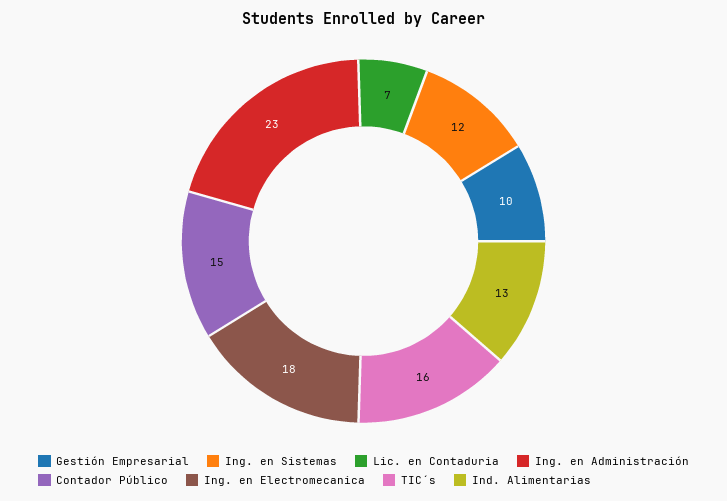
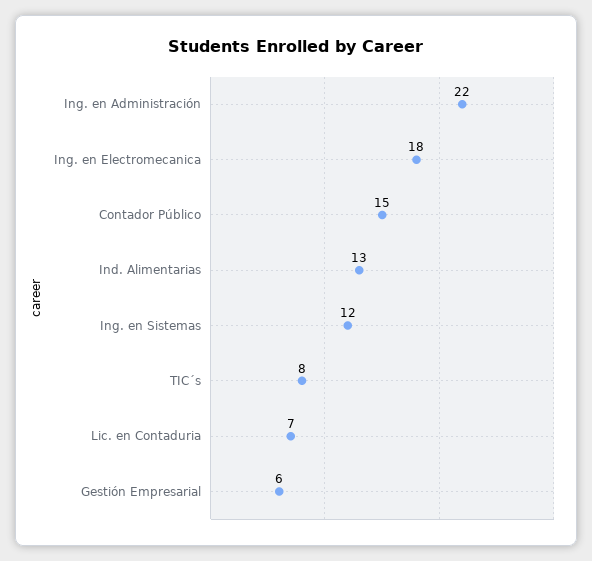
  {
-   "Gestión Empresarial": 10,
+   "Gestión Empresarial": 6,
    "Ing. en Sistemas": 12,
    "Lic. en Contaduria": 7,
-   "Ing. en Administración": 23,
+   "Ing. en Administración": 22,
    "Contador Público": 15,
    "Ing. en Electromecanica": 18,
-   "TIC´s": 16,
+   "TIC´s": 8,
    "Ind. Alimentarias": 13
  }

